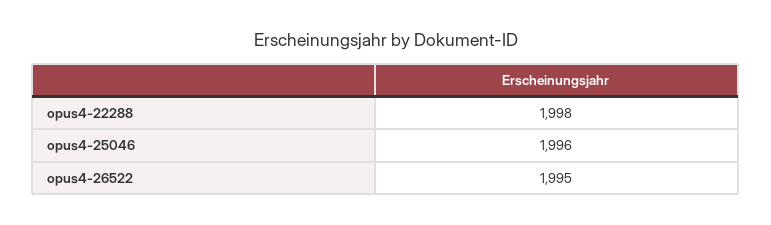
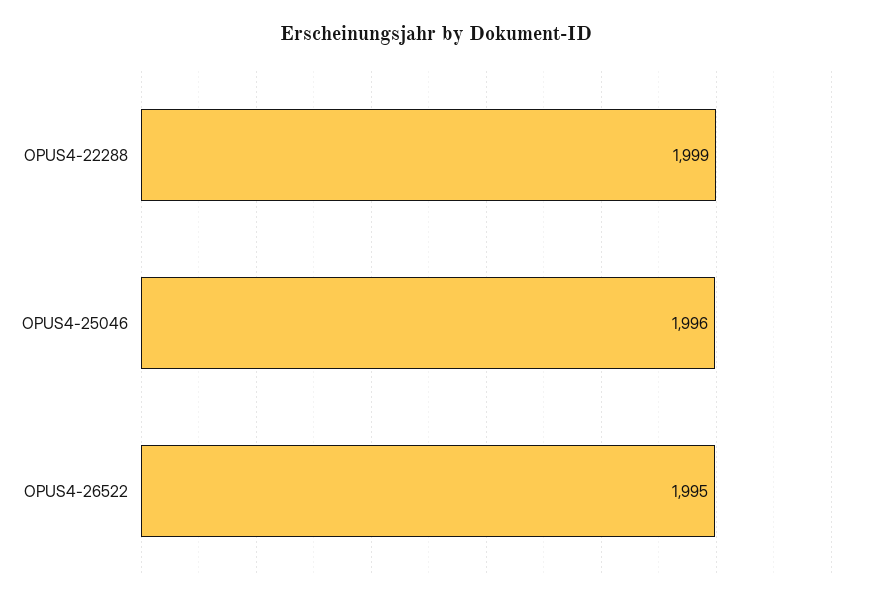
  {
-   "opus4-22288": 1998,
+   "opus4-22288": 1999,
    "opus4-25046": 1996,
    "opus4-26522": 1995
  }

